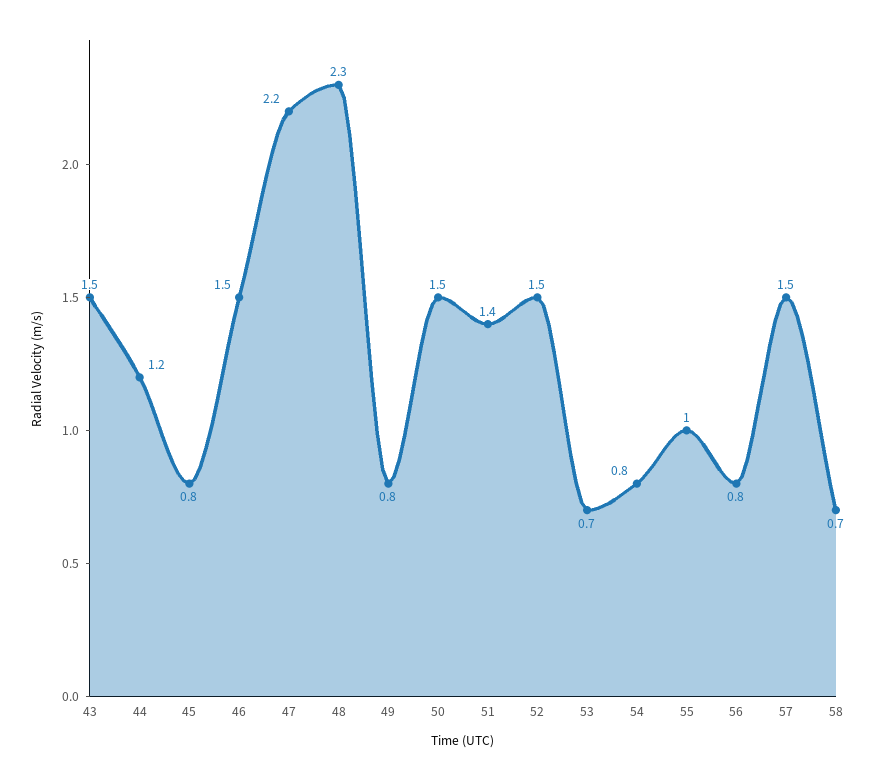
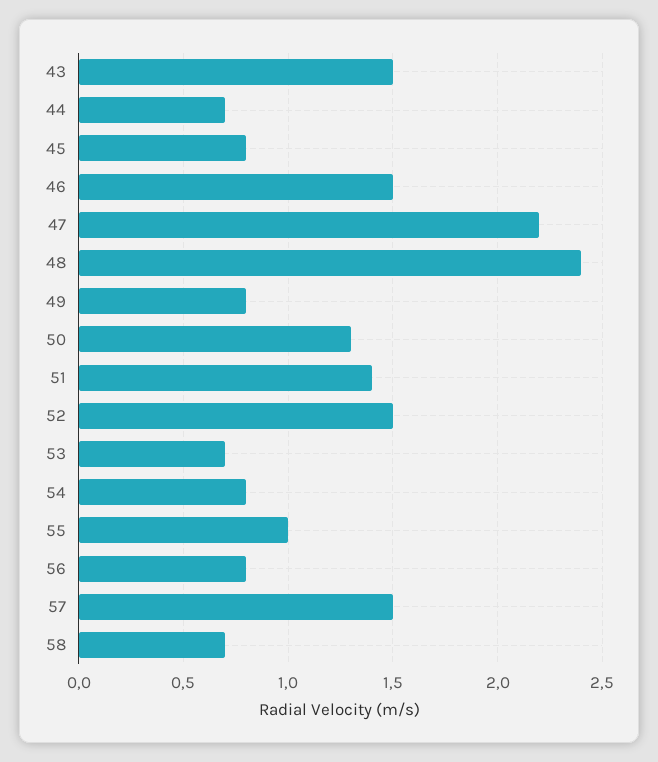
  {
    "43": 1.5,
-   "44": 1.2,
+   "44": 0.7,
    "45": 0.8,
    "46": 1.5,
    "47": 2.2,
-   "48": 2.3,
+   "48": 2.4,
    "49": 0.8,
-   "50": 1.5,
+   "50": 1.3,
    "51": 1.4,
    "52": 1.5,
    "53": 0.7,
    "54": 0.8,
    "55": 1,
    "56": 0.8,
    "57": 1.5,
    "58": 0.7
  }

